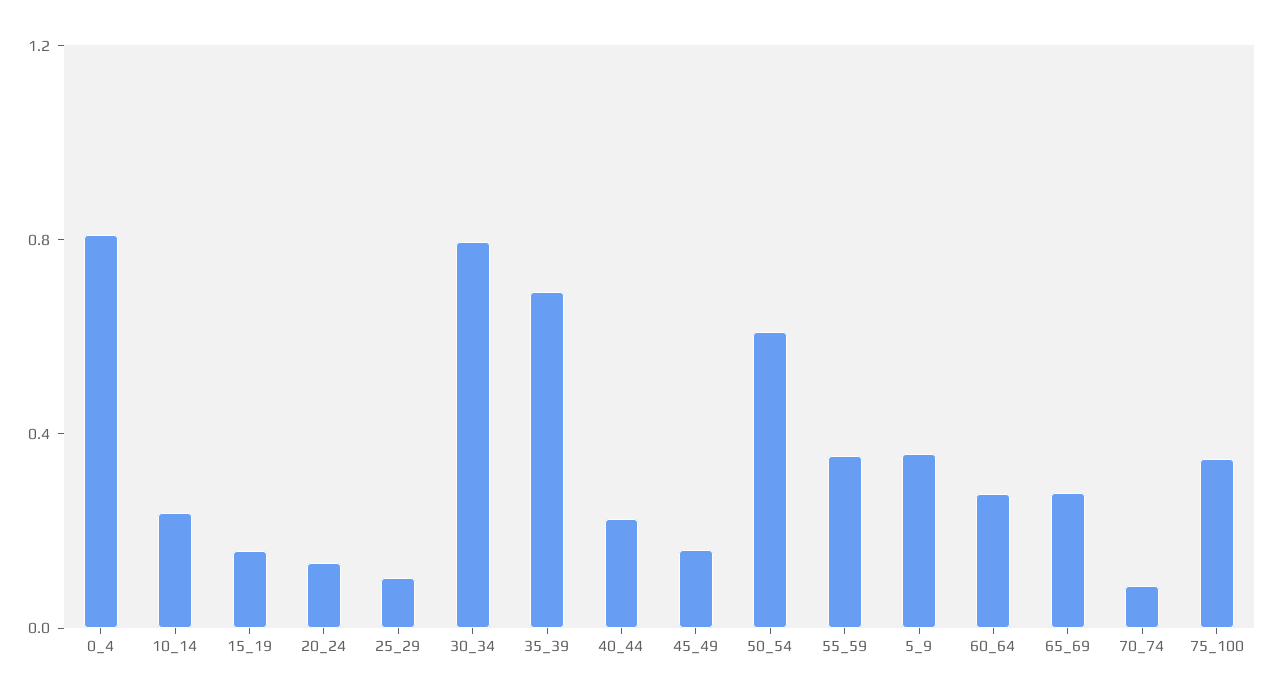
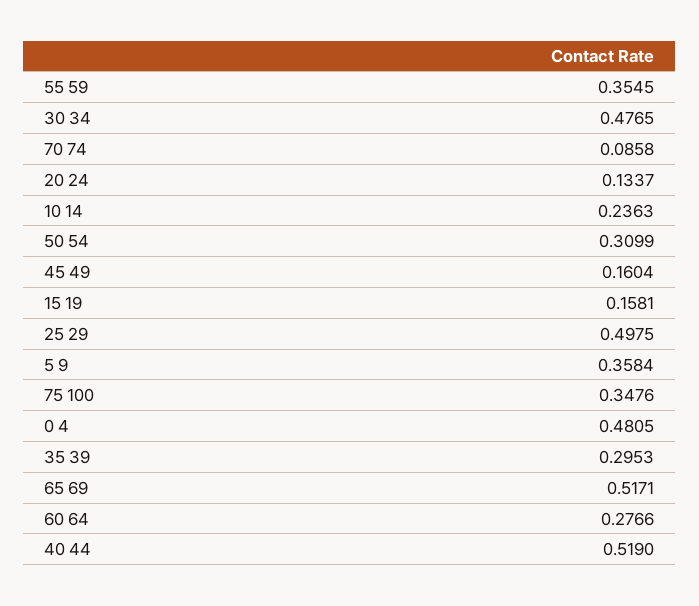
  {
-   "0_4": 0.8,
+   "0_4": 0.4805,
    "10_14": 0.2363,
    "15_19": 0.1581,
    "20_24": 0.1337,
-   "25_29": 0.1,
+   "25_29": 0.4975,
-   "30_34": 0.8,
+   "30_34": 0.4765,
-   "35_39": 0.7,
+   "35_39": 0.2953,
-   "40_44": 0.2,
+   "40_44": 0.519,
    "45_49": 0.1604,
-   "50_54": 0.6,
+   "50_54": 0.3099,
    "55_59": 0.3545,
    "5_9": 0.3584,
    "60_64": 0.2766,
-   "65_69": 0.3,
+   "65_69": 0.5171,
    "70_74": 0.0858,
    "75_100": 0.3476
  }

